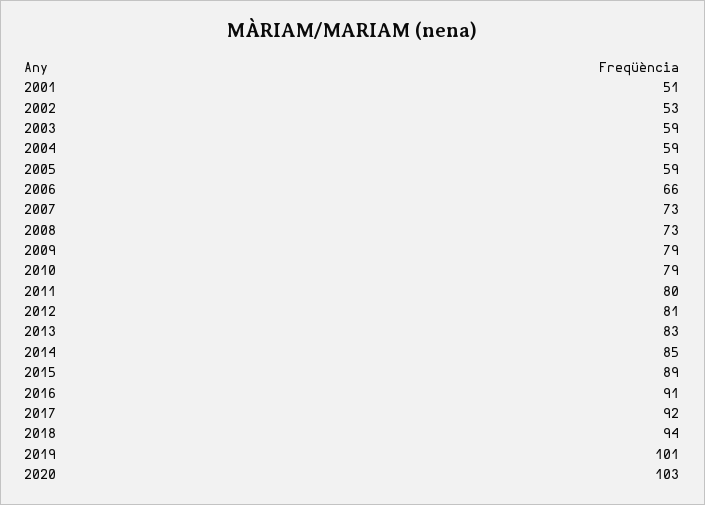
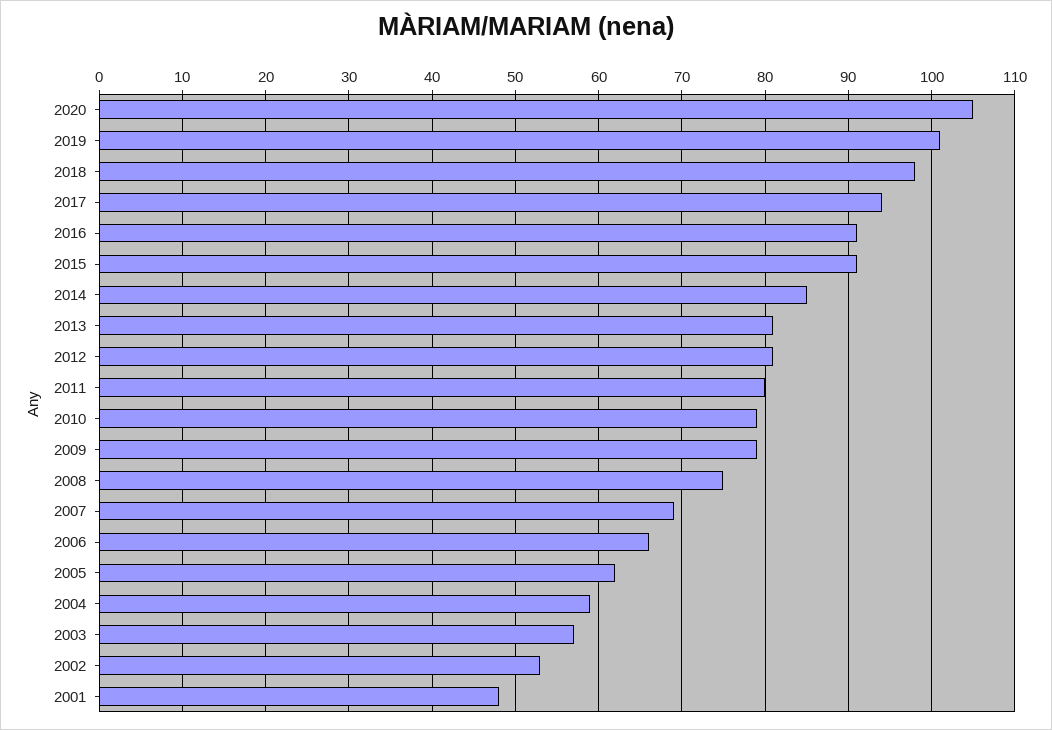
  {
-   "2001": 51,
+   "2001": 48,
    "2002": 53,
-   "2003": 59,
+   "2003": 57,
    "2004": 59,
-   "2005": 59,
+   "2005": 62,
    "2006": 66,
-   "2007": 73,
+   "2007": 69,
-   "2008": 73,
+   "2008": 75,
    "2009": 79,
    "2010": 79,
    "2011": 80,
    "2012": 81,
-   "2013": 83,
+   "2013": 81,
    "2014": 85,
-   "2015": 89,
+   "2015": 91,
    "2016": 91,
-   "2017": 92,
+   "2017": 94,
-   "2018": 94,
+   "2018": 98,
    "2019": 101,
-   "2020": 103
+   "2020": 105
  }

